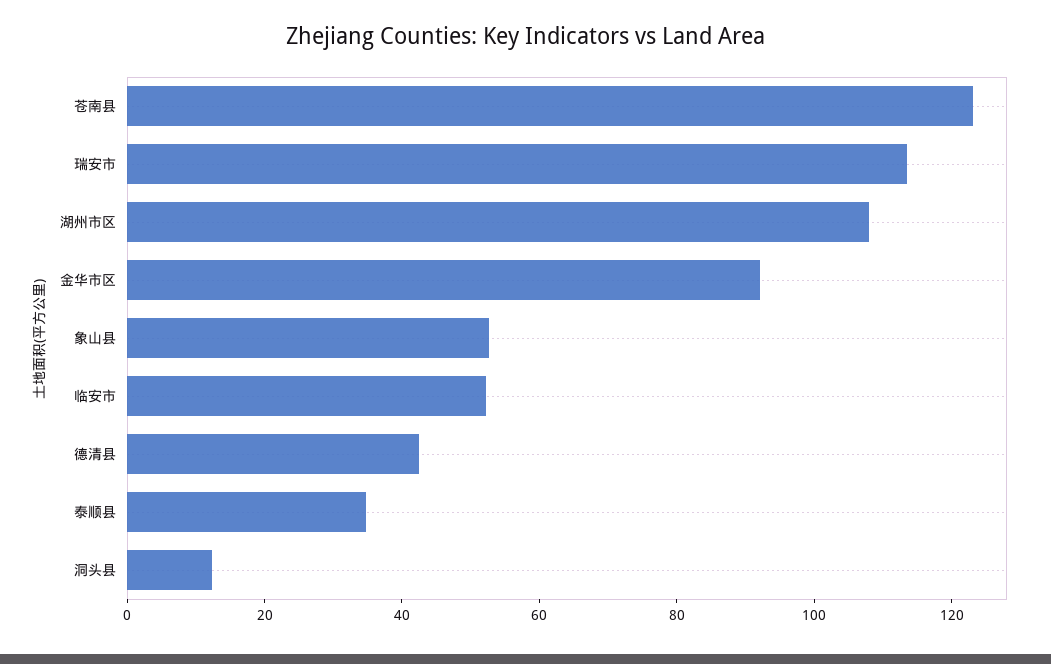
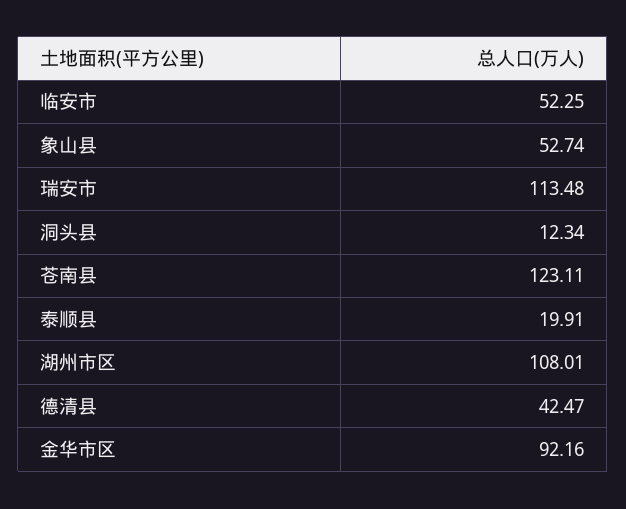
  {
    "苍南县": 123.11,
    "瑞安市": 113.48,
    "湖州市区": 108.01,
    "金华市区": 92.16,
    "象山县": 52.74,
    "临安市": 52.25,
    "德清县": 42.47,
-   "泰顺县": 35,
+   "泰顺县": 19.91,
    "洞头县": 12.34
  }

